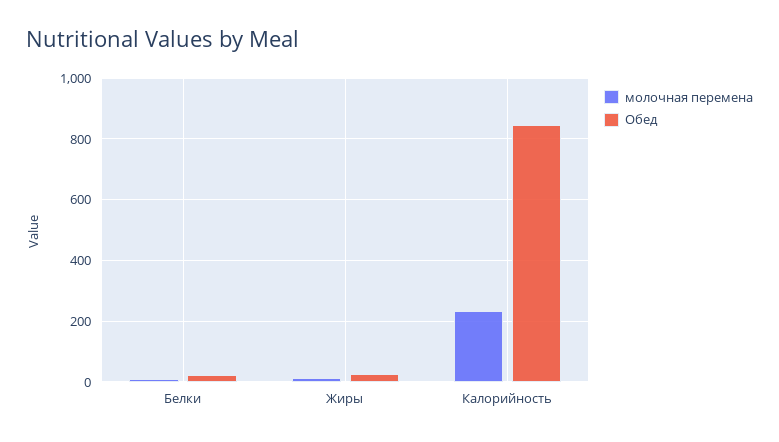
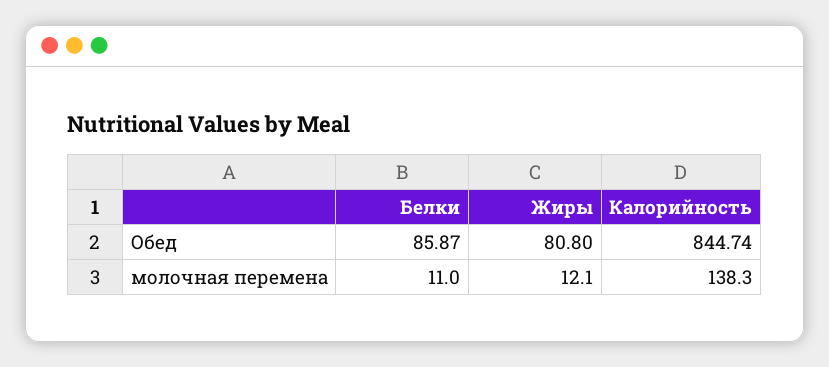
  {
    "молочная перемена": {
      "Белки": 11,
      "Жиры": 12.1,
-     "Калорийность": 240
+     "Калорийность": 138.3
    },
    "Обед": {
-     "Белки": 20,
+     "Белки": 85.87,
-     "Жиры": 20,
+     "Жиры": 80.8,
      "Калорийность": 844.74
    }
  }

